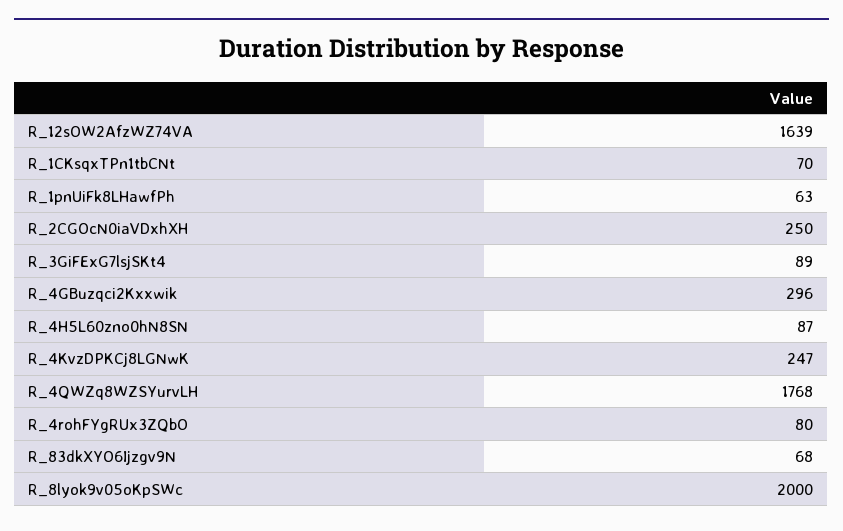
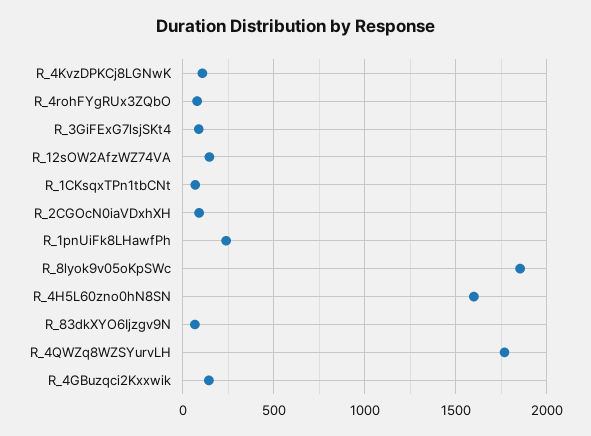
  {
-   "R_12sOW2AfzWZ74VA": 1639,
+   "R_12sOW2AfzWZ74VA": 150,
    "R_1CKsqxTPn1tbCNt": 70,
-   "R_1pnUiFk8LHawfPh": 63,
+   "R_1pnUiFk8LHawfPh": 250,
-   "R_2CGOcN0iaVDxhXH": 250,
+   "R_2CGOcN0iaVDxhXH": 100,
    "R_3GiFExG7lsjSKt4": 89,
-   "R_4GBuzqci2Kxxwik": 296,
+   "R_4GBuzqci2Kxxwik": 150,
-   "R_4H5L60zno0hN8SN": 87,
+   "R_4H5L60zno0hN8SN": 1600,
-   "R_4KvzDPKCj8LGNwK": 247,
+   "R_4KvzDPKCj8LGNwK": 100,
    "R_4QWZq8WZSYurvLH": 1768,
    "R_4rohFYgRUx3ZQbO": 80,
    "R_83dkXYO6Ijzgv9N": 68,
-   "R_8lyok9v05oKpSWc": 2000
+   "R_8lyok9v05oKpSWc": 1850
  }

